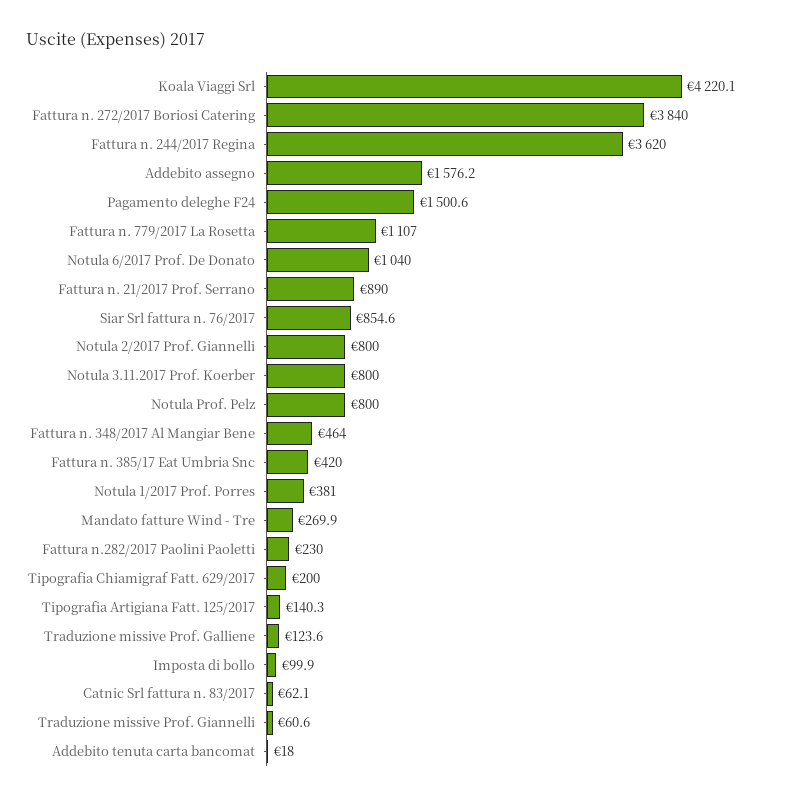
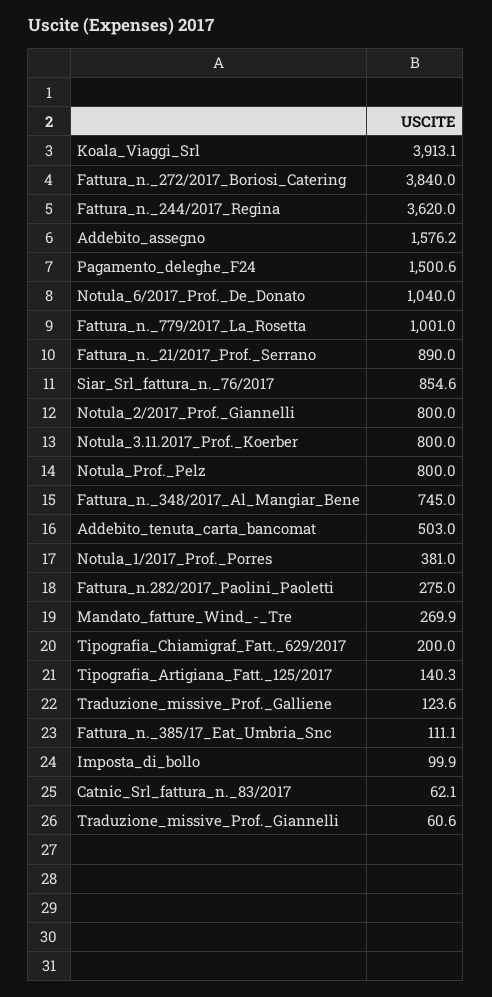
  {
-   "Koala Viaggi Srl": 4220.1,
+   "Koala Viaggi Srl": 3913.1,
    "Fattura n. 272/2017 Boriosi Catering": 3840,
    "Fattura n. 244/2017 Regina": 3620,
    "Addebito assegno": 1576.2,
    "Pagamento deleghe F24": 1500.6,
-   "Fattura n. 779/2017 La Rosetta": 1107,
+   "Fattura n. 779/2017 La Rosetta": 1001,
    "Notula 6/2017 Prof. De Donato": 1040,
    "Fattura n. 21/2017 Prof. Serrano": 890,
    "Siar Srl fattura n. 76/2017": 854.6,
    "Notula 2/2017 Prof. Giannelli": 800,
    "Notula 3.11.2017 Prof. Koerber": 800,
    "Notula Prof. Pelz": 800,
-   "Fattura n. 348/2017 Al Mangiar Bene": 464,
+   "Fattura n. 348/2017 Al Mangiar Bene": 745,
-   "Fattura n. 385/17 Eat Umbria Snc": 420,
+   "Fattura n. 385/17 Eat Umbria Snc": 111.1,
    "Notula 1/2017 Prof. Porres": 381,
    "Mandato fatture Wind - Tre": 269.9,
-   "Fattura n.282/2017 Paolini Paoletti": 230,
+   "Fattura n.282/2017 Paolini Paoletti": 275,
    "Tipografia Chiamigraf Fatt. 629/2017": 200,
    "Tipografia Artigiana Fatt. 125/2017": 140.3,
    "Traduzione missive Prof. Galliene": 123.6,
    "Imposta di bollo": 99.9,
    "Catnic Srl fattura n. 83/2017": 62.1,
    "Traduzione missive Prof. Giannelli": 60.6,
-   "Addebito tenuta carta bancomat": 18
+   "Addebito tenuta carta bancomat": 503
  }

